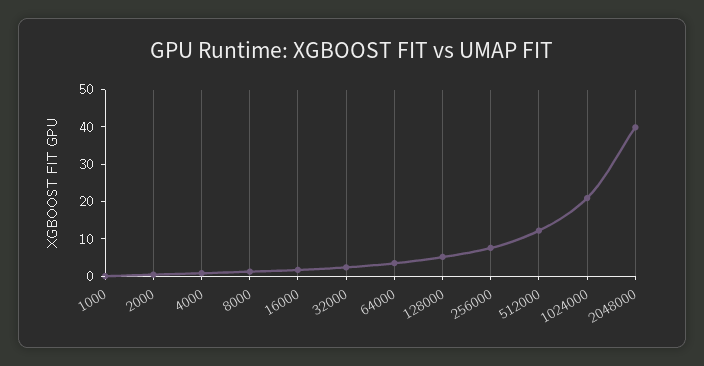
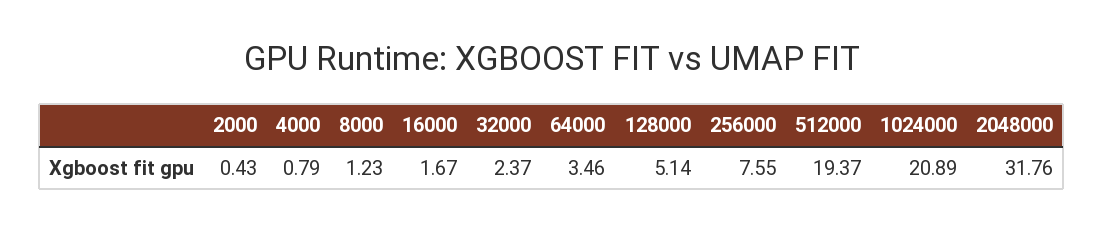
  {
-   "1000": 0,
    "2000": 0.43,
    "4000": 0.79,
    "8000": 1.23,
    "16000": 1.67,
    "32000": 2.37,
    "64000": 3.46,
    "128000": 5.14,
    "256000": 7.55,
-   "512000": 12.5,
+   "512000": 19.37,
    "1024000": 20.89,
-   "2048000": 40
+   "2048000": 31.76
  }

